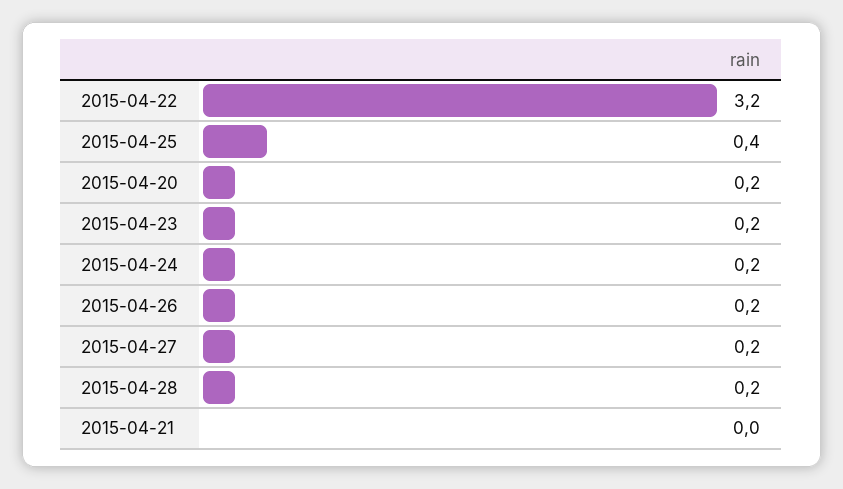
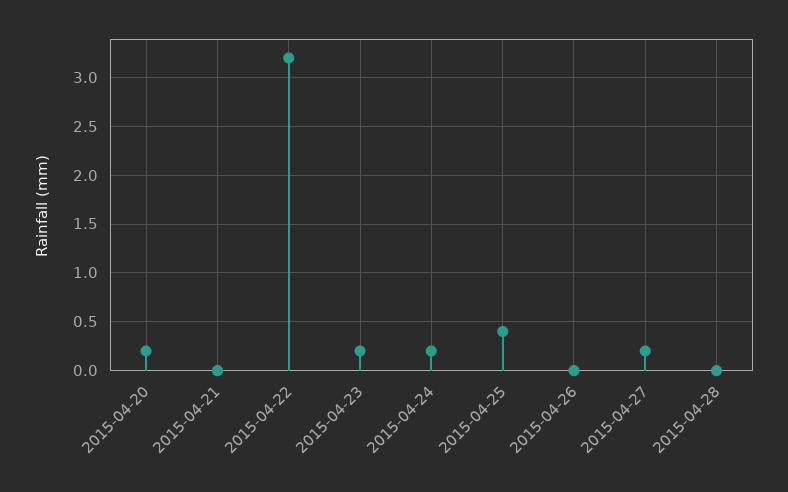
  {
    "2015-04-22": 3.2,
    "2015-04-25": 0.4,
    "2015-04-20": 0.2,
    "2015-04-23": 0.2,
    "2015-04-24": 0.2,
-   "2015-04-26": 0.2,
+   "2015-04-26": 0,
    "2015-04-27": 0.2,
-   "2015-04-28": 0.2,
+   "2015-04-28": 0,
    "2015-04-21": 0
  }

